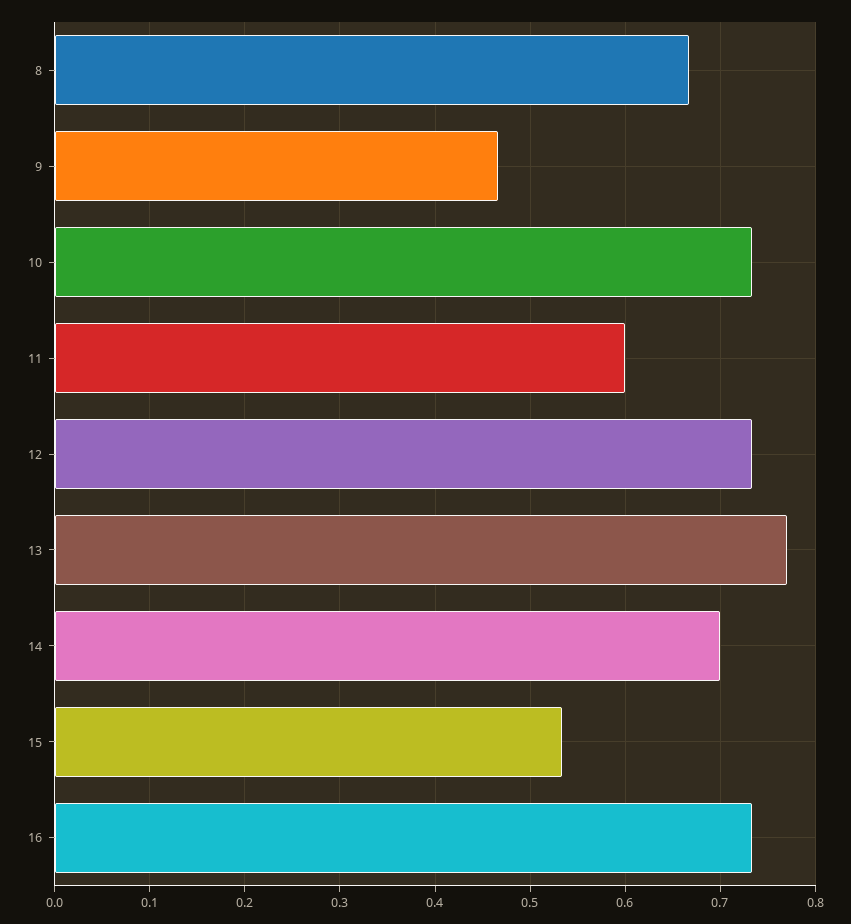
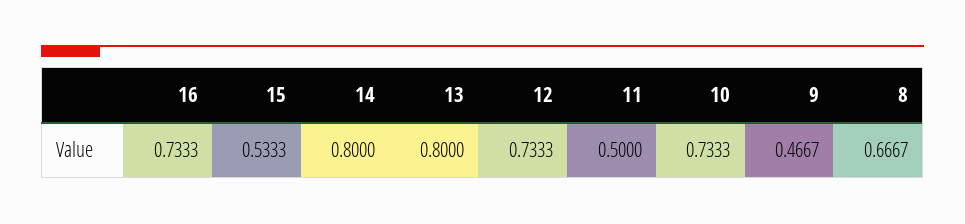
  {
    "8": 0.6667,
    "9": 0.4667,
    "10": 0.7333,
-   "11": 0.6,
+   "11": 0.5,
    "12": 0.7333,
-   "13": 0.77,
+   "13": 0.8,
-   "14": 0.7,
+   "14": 0.8,
    "15": 0.5333,
    "16": 0.7333
  }

